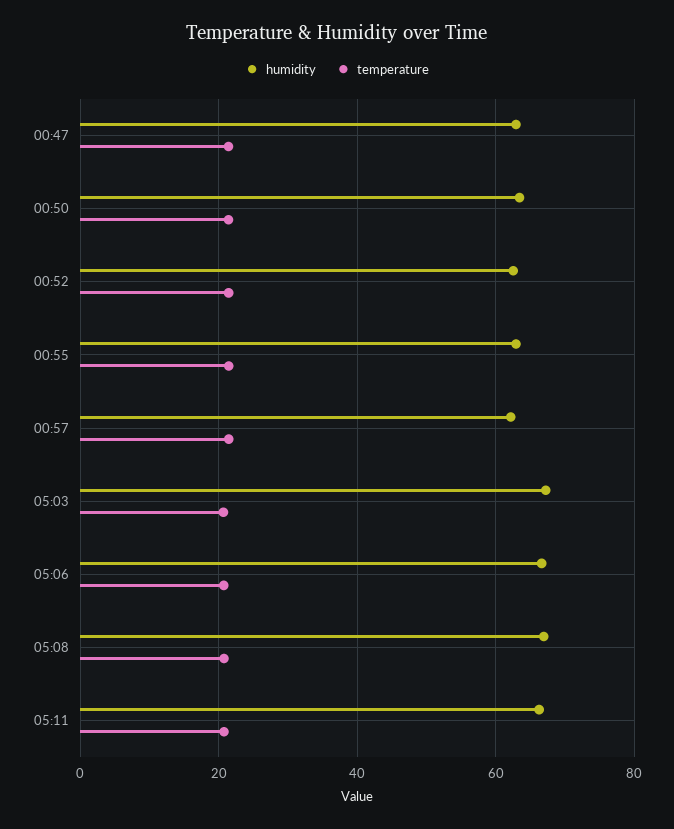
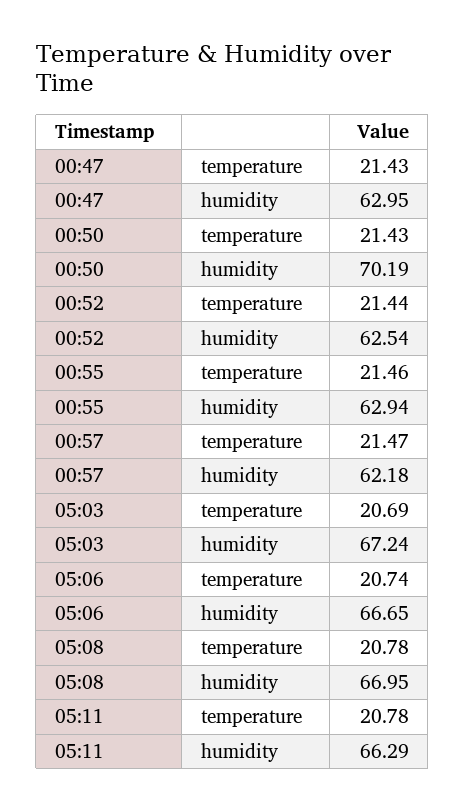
  {
    "humidity": {
      "00:47": 62.95,
-     "00:50": 64,
+     "00:50": 70.19,
      "00:52": 62.54,
      "00:55": 62.94,
      "00:57": 62.18,
      "05:03": 67.24,
      "05:06": 66.65,
      "05:08": 66.95,
      "05:11": 66.29
    },
    "temperature": {
      "00:47": 21.43,
      "00:50": 21.43,
      "00:52": 21.44,
      "00:55": 21.46,
      "00:57": 21.47,
      "05:03": 20.69,
      "05:06": 20.74,
      "05:08": 20.78,
      "05:11": 20.78
    }
  }

